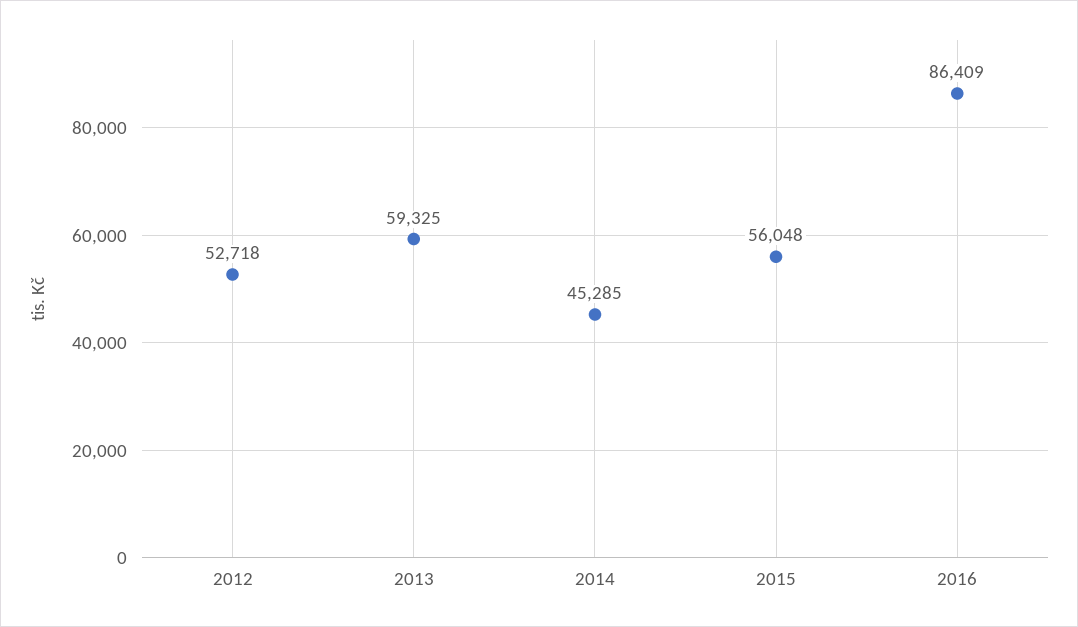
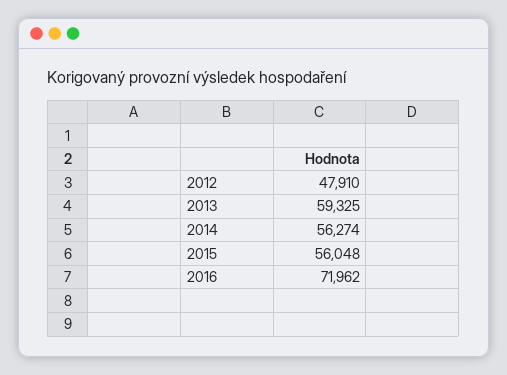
  {
-   "2012": 52718,
+   "2012": 47910,
    "2013": 59325,
-   "2014": 45285,
+   "2014": 56274,
    "2015": 56048,
-   "2016": 86409
+   "2016": 71962
  }

